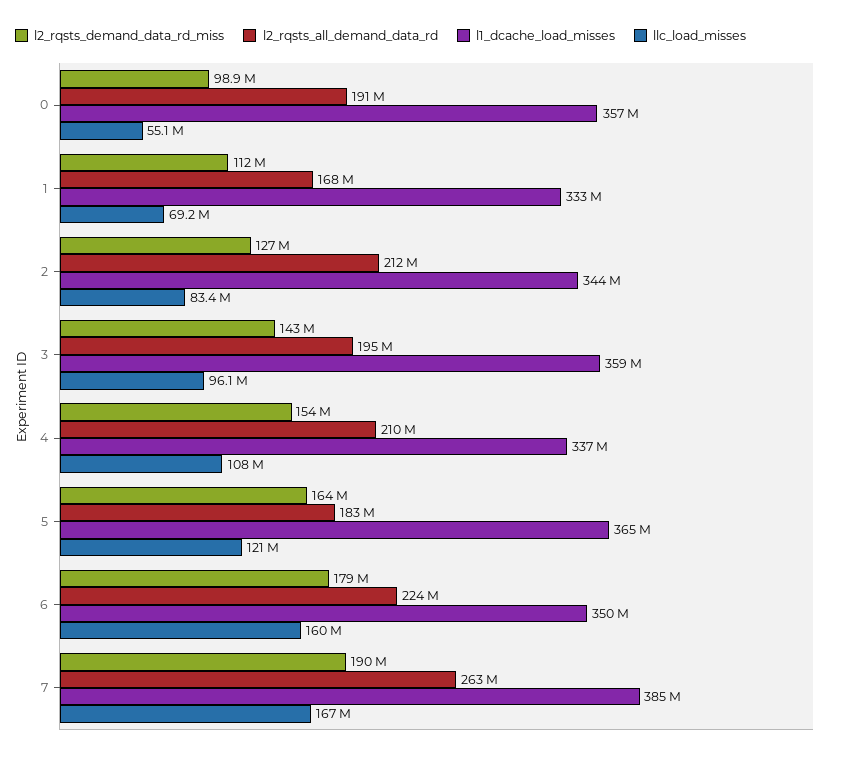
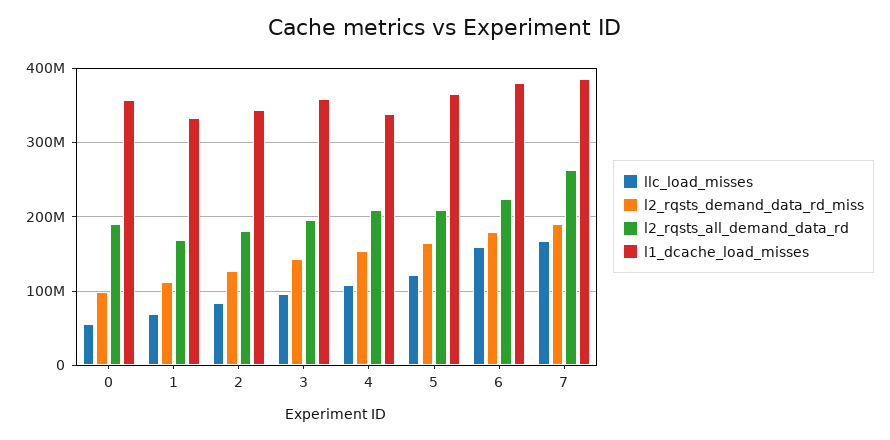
  {
    "l2_rqsts_demand_data_rd_miss": {
      "0": 98900000,
      "1": 112000000,
      "2": 127000000,
      "3": 143000000,
      "4": 154000000,
      "5": 164000000,
      "6": 179000000,
      "7": 190000000
    },
    "l2_rqsts_all_demand_data_rd": {
      "0": 191000000,
      "1": 168000000,
-     "2": 212000000,
+     "2": 180000000,
      "3": 195000000,
      "4": 210000000,
-     "5": 183000000,
+     "5": 210000000,
      "6": 224000000,
      "7": 263000000
    },
    "l1_dcache_load_misses": {
      "0": 357000000,
      "1": 333000000,
      "2": 344000000,
      "3": 359000000,
      "4": 337000000,
      "5": 365000000,
-     "6": 350000000,
+     "6": 380000000,
      "7": 385000000
    },
    "llc_load_misses": {
      "0": 55100000,
      "1": 69200000,
      "2": 83400000,
      "3": 96100000,
      "4": 108000000,
      "5": 121000000,
      "6": 160000000,
      "7": 167000000
    }
  }

